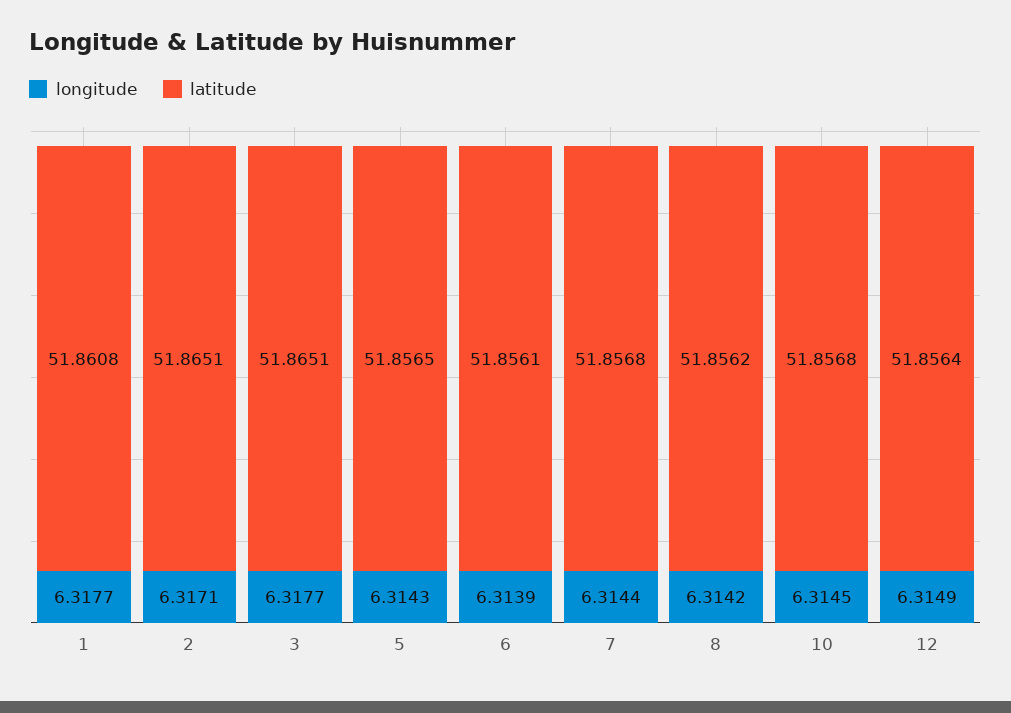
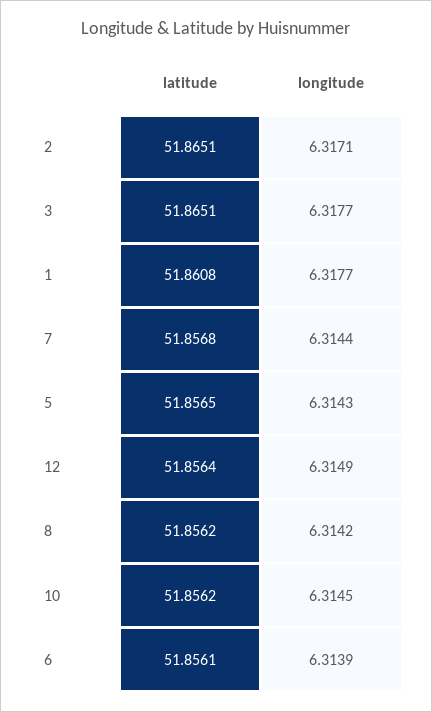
  {
    "longitude": {
      "1": 6.3177,
      "2": 6.3171,
      "3": 6.3177,
      "5": 6.3143,
      "6": 6.3139,
      "7": 6.3144,
      "8": 6.3142,
      "10": 6.3145,
      "12": 6.3149
    },
    "latitude": {
      "1": 51.8608,
      "2": 51.8651,
      "3": 51.8651,
      "5": 51.8565,
      "6": 51.8561,
      "7": 51.8568,
      "8": 51.8562,
-     "10": 51.8568,
+     "10": 51.8562,
      "12": 51.8564
    }
  }

